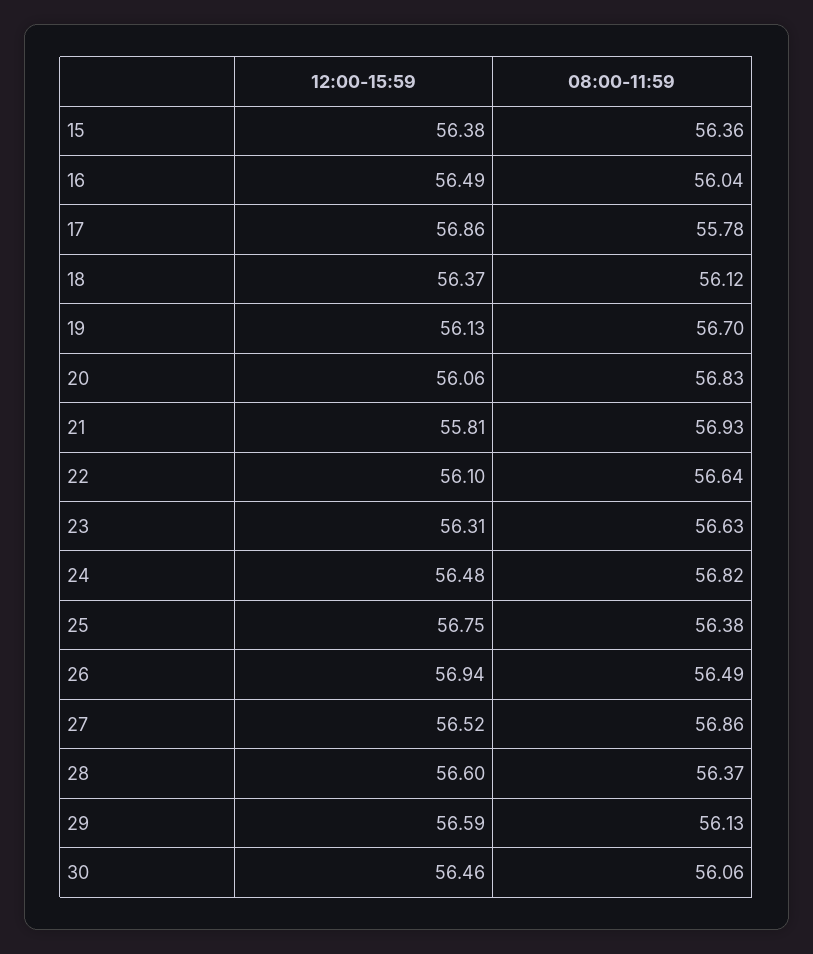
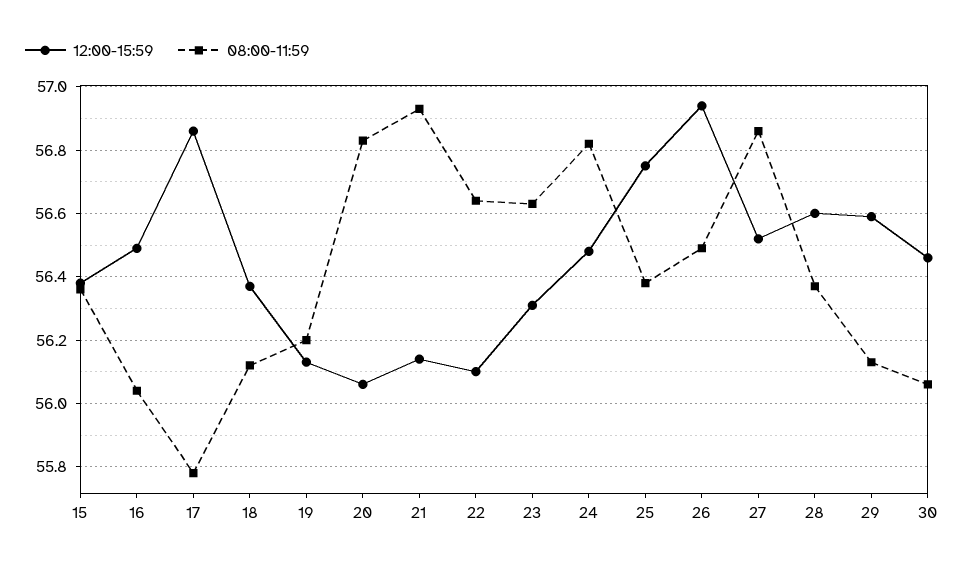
  {
    "12:00-15:59": {
      "15": 56.38,
      "16": 56.49,
      "17": 56.86,
      "18": 56.37,
      "19": 56.13,
      "20": 56.06,
-     "21": 55.81,
+     "21": 56.15,
      "22": 56.1,
      "23": 56.31,
      "24": 56.48,
      "25": 56.75,
      "26": 56.94,
      "27": 56.52,
      "28": 56.6,
      "29": 56.59,
      "30": 56.46
    },
    "08:00-11:59": {
      "15": 56.36,
      "16": 56.04,
      "17": 55.78,
      "18": 56.12,
-     "19": 56.7,
+     "19": 56.2,
      "20": 56.83,
      "21": 56.93,
      "22": 56.64,
      "23": 56.63,
      "24": 56.82,
      "25": 56.38,
      "26": 56.49,
      "27": 56.86,
      "28": 56.37,
      "29": 56.13,
      "30": 56.06
    }
  }

